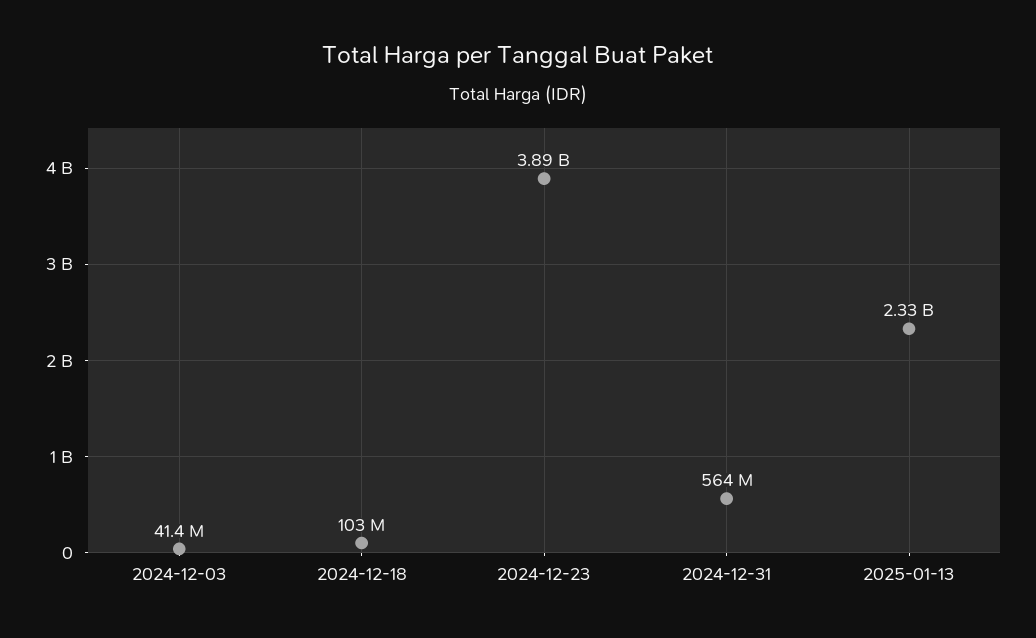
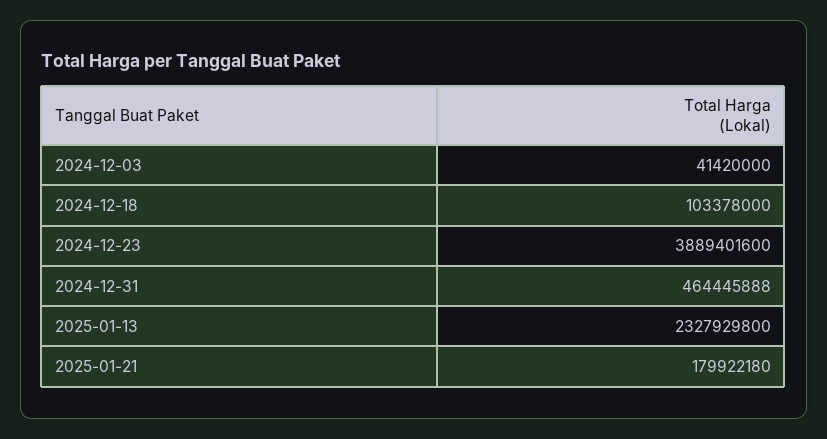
  {
    "2024-12-03": 41420000,
    "2024-12-18": 103378000,
    "2024-12-23": 3889401600,
-   "2024-12-31": 564000000,
+   "2024-12-31": 464445888,
-   "2025-01-13": 2327929800
+   "2025-01-13": 2327929800,
+   "2025-01-21": 179922180
  }

